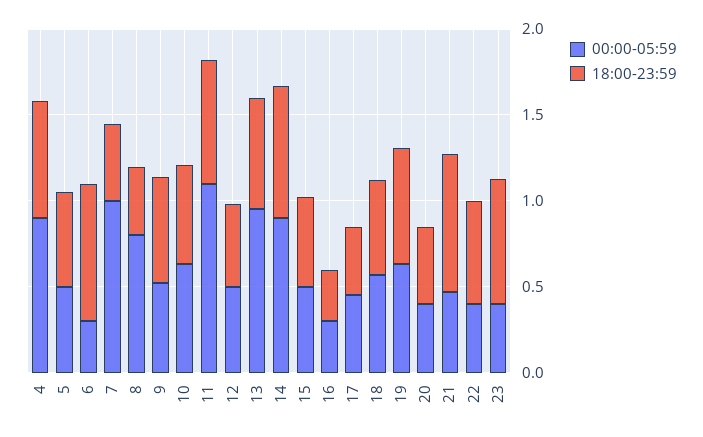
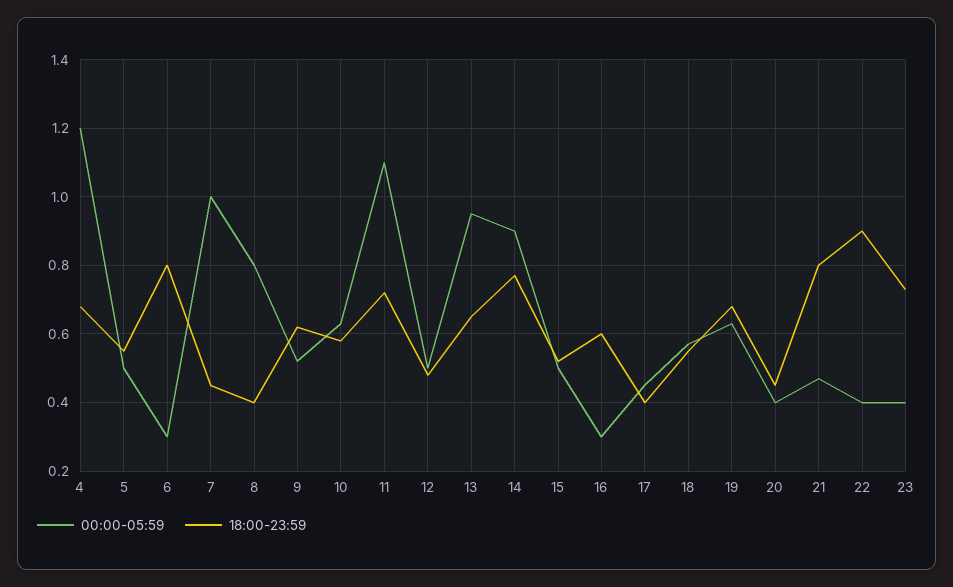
  {
    "00:00-05:59": {
-     "4": 0.9,
+     "4": 1.2,
      "5": 0.5,
      "6": 0.3,
      "7": 1,
      "8": 0.8,
      "9": 0.5,
      "10": 0.65,
      "11": 1.1,
      "12": 0.5,
      "13": 0.95,
      "14": 0.9,
      "15": 0.5,
      "16": 0.3,
      "17": 0.45,
      "18": 0.55,
      "19": 0.65,
      "20": 0.4,
      "21": 0.45,
      "22": 0.4,
      "23": 0.4
    },
    "18:00-23:59": {
      "4": 0.7,
      "5": 0.55,
      "6": 0.8,
      "7": 0.45,
      "8": 0.4,
      "9": 0.6,
      "10": 0.6,
      "11": 0.7,
      "12": 0.5,
      "13": 0.65,
      "14": 0.75,
      "15": 0.5,
-     "16": 0.3,
+     "16": 0.6,
      "17": 0.4,
      "18": 0.55,
      "19": 0.7,
      "20": 0.45,
      "21": 0.8,
-     "22": 0.6,
+     "22": 0.9,
      "23": 0.75
    }
  }

